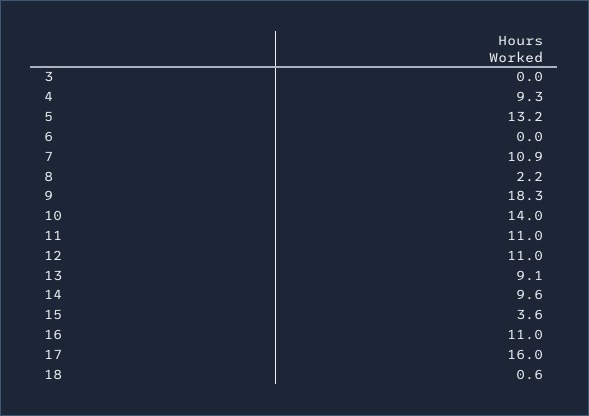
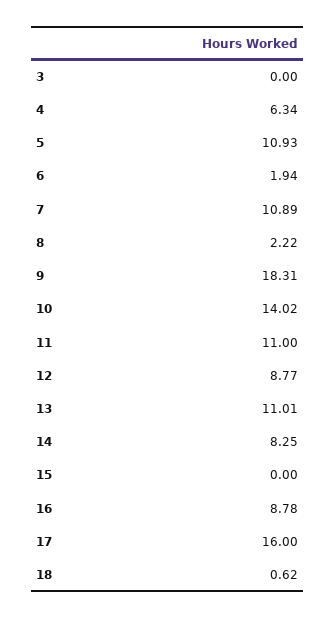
  {
    "3": 0,
-   "4": 9.3,
+   "4": 6.34,
-   "5": 13.2,
+   "5": 10.93,
-   "6": 0,
+   "6": 1.94,
    "7": 10.89,
    "8": 2.22,
    "9": 18.31,
    "10": 14.02,
    "11": 11,
-   "12": 11,
+   "12": 8.77,
-   "13": 9.1,
+   "13": 11.01,
-   "14": 9.6,
+   "14": 8.25,
-   "15": 3.6,
+   "15": 0,
-   "16": 11,
+   "16": 8.78,
    "17": 16,
    "18": 0.62
  }

